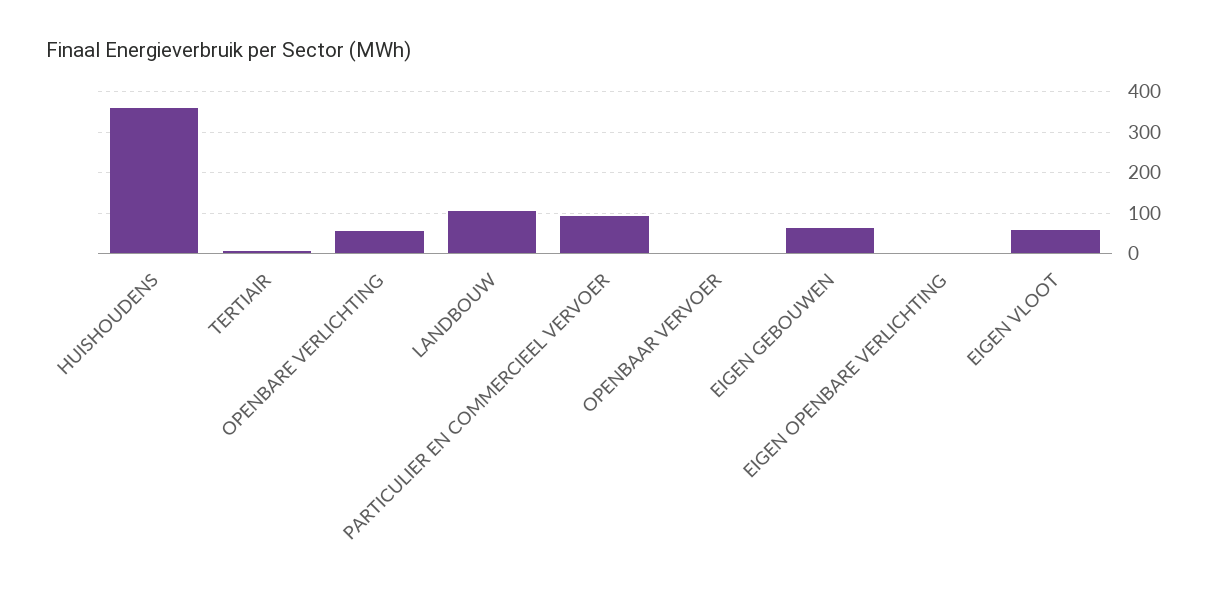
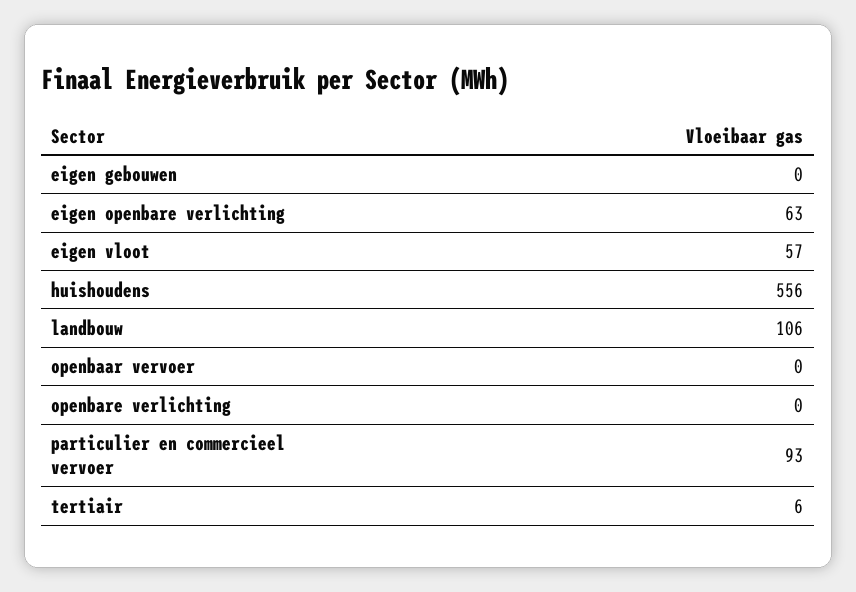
  {
-   "HUISHOUDENS": 360,
+   "HUISHOUDENS": 556,
    "TERTIAIR": 6,
-   "OPENBARE VERLICHTING": 60,
+   "OPENBARE VERLICHTING": 0,
    "LANDBOUW": 106,
    "PARTICULIER EN COMMERCIEEL VERVOER": 93,
    "OPENBAAR VERVOER": 0,
-   "EIGEN GEBOUWEN": 60,
+   "EIGEN GEBOUWEN": 0,
-   "EIGEN OPENBARE VERLICHTING": 0,
+   "EIGEN OPENBARE VERLICHTING": 63,
    "EIGEN VLOOT": 57
  }

